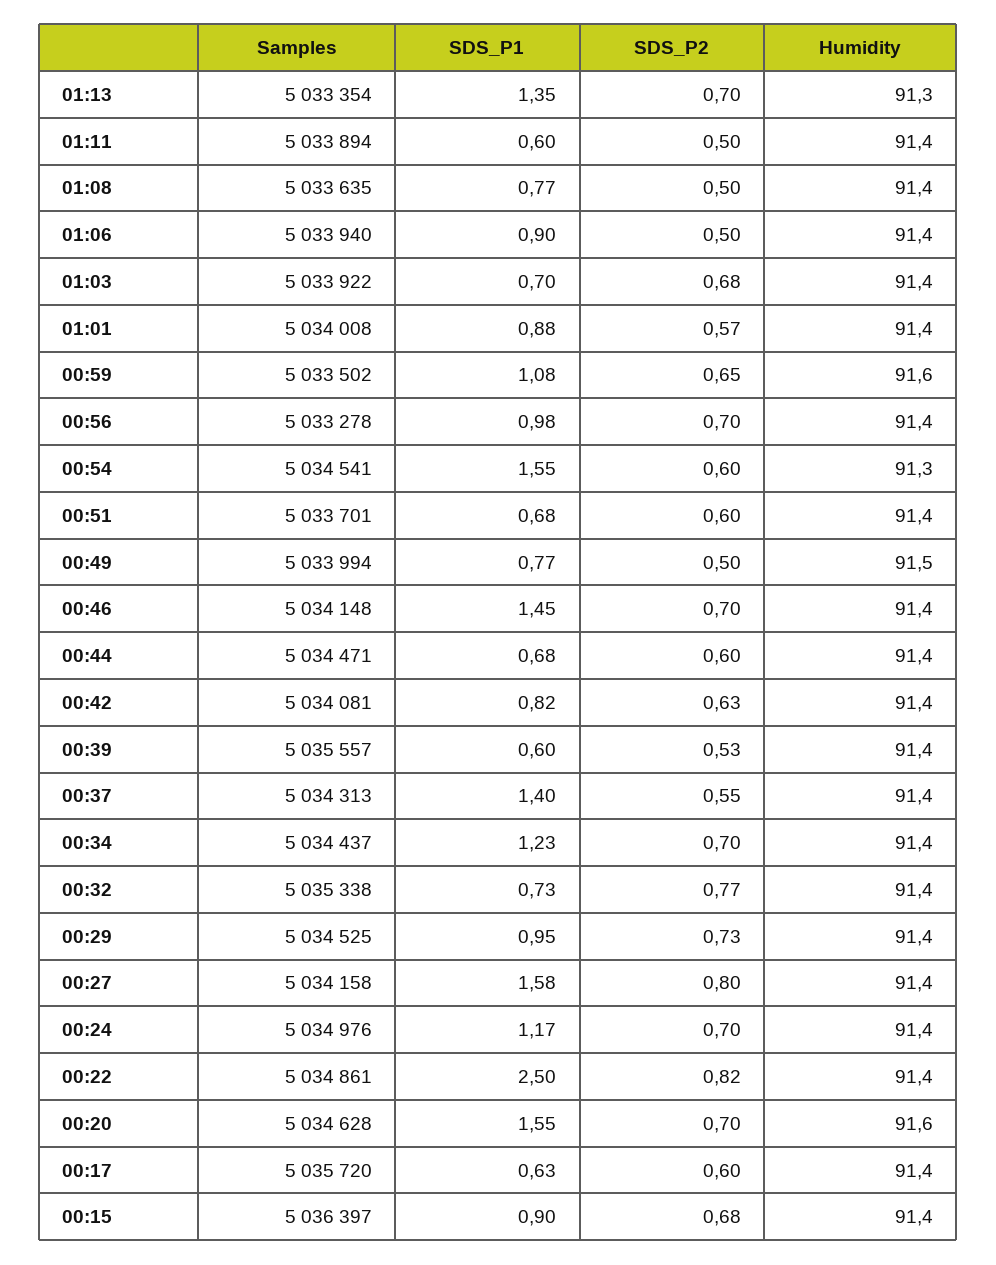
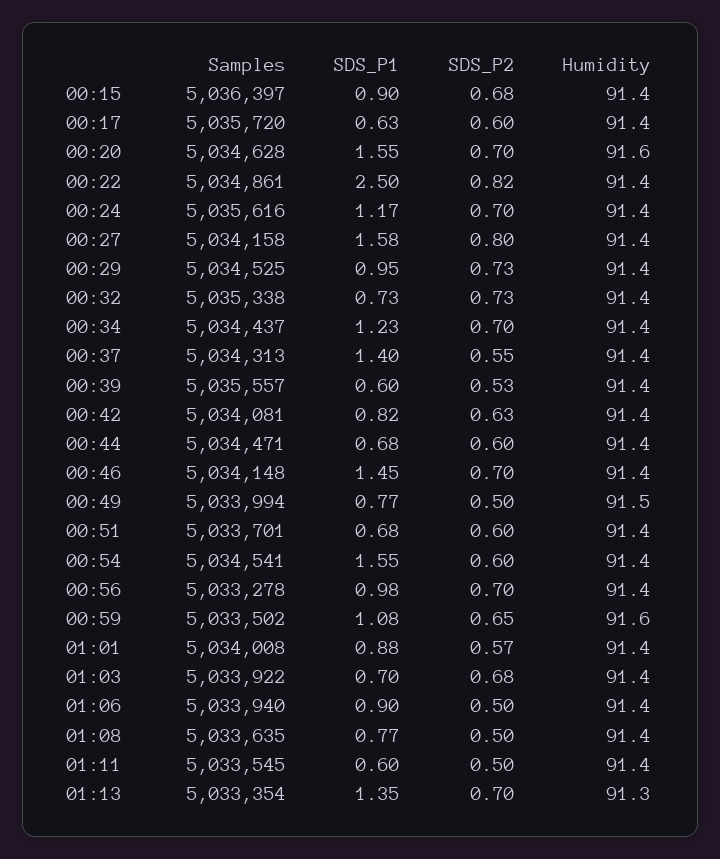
  {
    "Samples": {
      "01:13": 5033354,
-     "01:11": 5033894,
+     "01:11": 5033545,
      "01:08": 5033635,
      "01:06": 5033940,
      "01:03": 5033922,
      "01:01": 5034008,
      "00:59": 5033502,
      "00:56": 5033278,
      "00:54": 5034541,
      "00:51": 5033701,
      "00:49": 5033994,
      "00:46": 5034148,
      "00:44": 5034471,
      "00:42": 5034081,
      "00:39": 5035557,
      "00:37": 5034313,
      "00:34": 5034437,
      "00:32": 5035338,
      "00:29": 5034525,
      "00:27": 5034158,
-     "00:24": 5034976,
+     "00:24": 5035616,
      "00:22": 5034861,
      "00:20": 5034628,
      "00:17": 5035720,
      "00:15": 5036397
    },
    "SDS_P1": {
      "01:13": 1.35,
      "01:11": 0.6,
      "01:08": 0.77,
      "01:06": 0.9,
      "01:03": 0.7,
      "01:01": 0.88,
      "00:59": 1.08,
      "00:56": 0.98,
      "00:54": 1.55,
      "00:51": 0.68,
      "00:49": 0.77,
      "00:46": 1.45,
      "00:44": 0.68,
      "00:42": 0.82,
      "00:39": 0.6,
      "00:37": 1.4,
      "00:34": 1.23,
      "00:32": 0.73,
      "00:29": 0.95,
      "00:27": 1.58,
      "00:24": 1.17,
      "00:22": 2.5,
      "00:20": 1.55,
      "00:17": 0.63,
      "00:15": 0.9
    },
    "SDS_P2": {
      "01:13": 0.7,
      "01:11": 0.5,
      "01:08": 0.5,
      "01:06": 0.5,
      "01:03": 0.68,
      "01:01": 0.57,
      "00:59": 0.65,
      "00:56": 0.7,
      "00:54": 0.6,
      "00:51": 0.6,
      "00:49": 0.5,
      "00:46": 0.7,
      "00:44": 0.6,
      "00:42": 0.63,
      "00:39": 0.53,
      "00:37": 0.55,
      "00:34": 0.7,
-     "00:32": 0.77,
+     "00:32": 0.73,
      "00:29": 0.73,
      "00:27": 0.8,
      "00:24": 0.7,
      "00:22": 0.82,
      "00:20": 0.7,
      "00:17": 0.6,
      "00:15": 0.68
    },
    "Humidity": {
      "01:13": 91.3,
      "01:11": 91.4,
      "01:08": 91.4,
      "01:06": 91.4,
      "01:03": 91.4,
      "01:01": 91.4,
      "00:59": 91.6,
      "00:56": 91.4,
-     "00:54": 91.3,
+     "00:54": 91.4,
      "00:51": 91.4,
      "00:49": 91.5,
      "00:46": 91.4,
      "00:44": 91.4,
      "00:42": 91.4,
      "00:39": 91.4,
      "00:37": 91.4,
      "00:34": 91.4,
      "00:32": 91.4,
      "00:29": 91.4,
      "00:27": 91.4,
      "00:24": 91.4,
      "00:22": 91.4,
      "00:20": 91.6,
      "00:17": 91.4,
      "00:15": 91.4
    }
  }

